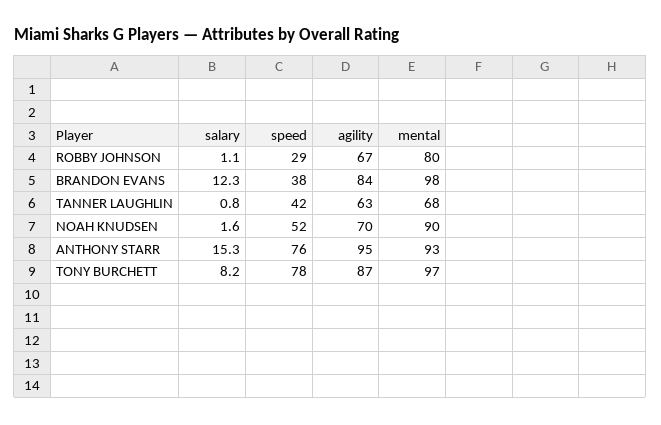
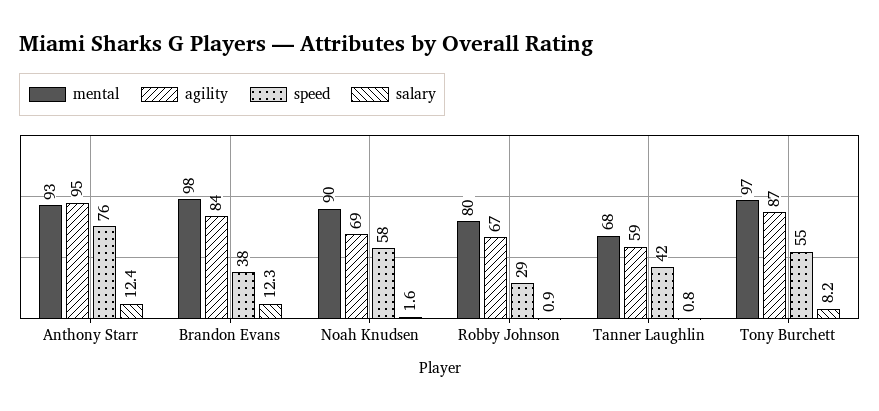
  {
    "salary": {
-     "ROBBY JOHNSON": 1.1,
+     "ROBBY JOHNSON": 0.9,
      "BRANDON EVANS": 12.3,
      "TANNER LAUGHLIN": 0.8,
      "NOAH KNUDSEN": 1.6,
-     "ANTHONY STARR": 15.3,
+     "ANTHONY STARR": 12.4,
      "TONY BURCHETT": 8.2
    },
    "speed": {
      "ROBBY JOHNSON": 29,
      "BRANDON EVANS": 38,
      "TANNER LAUGHLIN": 42,
-     "NOAH KNUDSEN": 52,
+     "NOAH KNUDSEN": 58,
      "ANTHONY STARR": 76,
-     "TONY BURCHETT": 78
+     "TONY BURCHETT": 55
    },
    "agility": {
      "ROBBY JOHNSON": 67,
      "BRANDON EVANS": 84,
-     "TANNER LAUGHLIN": 63,
+     "TANNER LAUGHLIN": 59,
-     "NOAH KNUDSEN": 70,
+     "NOAH KNUDSEN": 69,
      "ANTHONY STARR": 95,
      "TONY BURCHETT": 87
    },
    "mental": {
      "ROBBY JOHNSON": 80,
      "BRANDON EVANS": 98,
      "TANNER LAUGHLIN": 68,
      "NOAH KNUDSEN": 90,
      "ANTHONY STARR": 93,
      "TONY BURCHETT": 97
    }
  }

